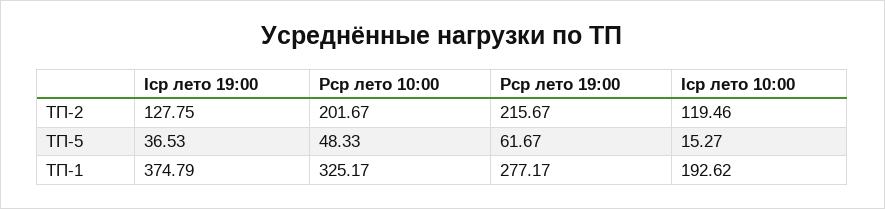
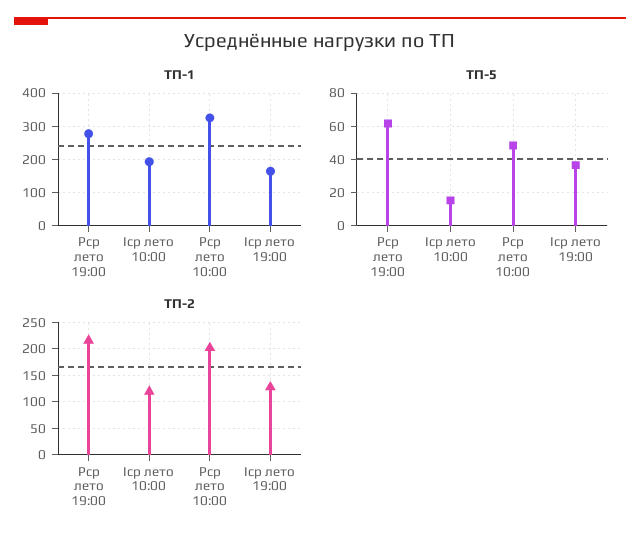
  {
    "ТП-2": {
      "Iср лето 19:00": 127.75,
      "Pср лето 10:00": 201.67,
      "Pср лето 19:00": 215.67,
      "Iср лето 10:00": 119.46
    },
    "ТП-5": {
      "Iср лето 19:00": 36.53,
      "Pср лето 10:00": 48.33,
      "Pср лето 19:00": 61.67,
      "Iср лето 10:00": 15.27
    },
    "ТП-1": {
-     "Iср лето 19:00": 374.79,
+     "Iср лето 19:00": 160,
      "Pср лето 10:00": 325.17,
      "Pср лето 19:00": 277.17,
      "Iср лето 10:00": 192.62
    }
  }

